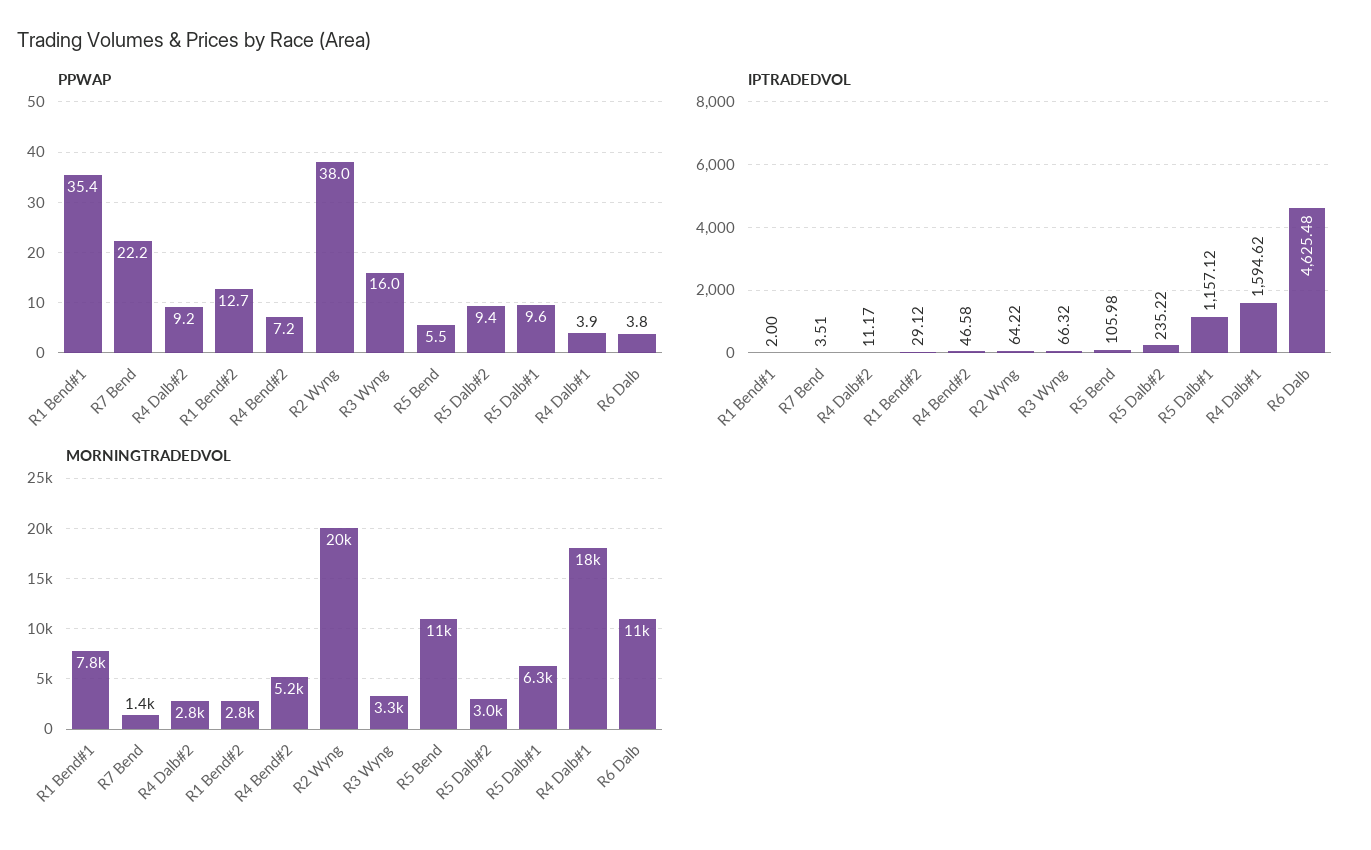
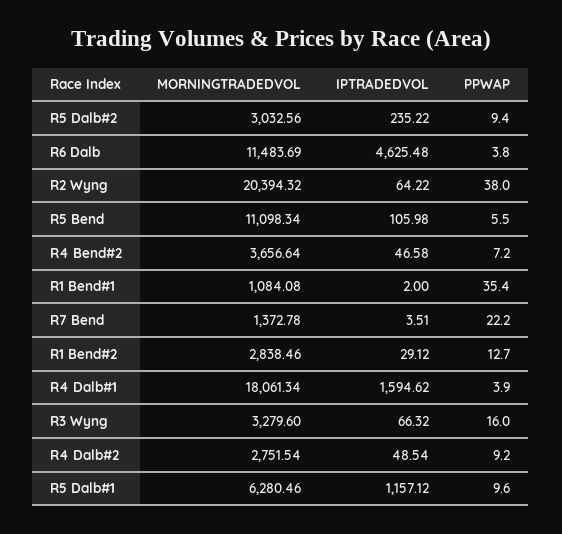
  {
    "PPWAP": {
      "R1 Bend#1": 35.4,
      "R7 Bend": 22.2,
      "R4 Dalb#2": 9.2,
      "R1 Bend#2": 12.7,
      "R4 Bend#2": 7.2,
      "R2 Wyng": 38,
      "R3 Wyng": 16,
      "R5 Bend": 5.5,
      "R5 Dalb#2": 9.4,
      "R5 Dalb#1": 9.6,
      "R4 Dalb#1": 3.9,
      "R6 Dalb": 3.8
    },
    "IPTRADEDVOL": {
      "R1 Bend#1": 2,
      "R7 Bend": 3.51,
-     "R4 Dalb#2": 11.17,
+     "R4 Dalb#2": 48.54,
      "R1 Bend#2": 29.12,
      "R4 Bend#2": 46.58,
      "R2 Wyng": 64.22,
      "R3 Wyng": 66.32,
      "R5 Bend": 105.98,
      "R5 Dalb#2": 235.22,
      "R5 Dalb#1": 1157.12,
      "R4 Dalb#1": 1594.62,
      "R6 Dalb": 4625.48
    },
    "MORNINGTRADEDVOL": {
-     "R1 Bend#1": 7800,
+     "R1 Bend#1": 1084.08,
      "R7 Bend": 1372.78,
      "R4 Dalb#2": 2751.54,
      "R1 Bend#2": 2838.46,
-     "R4 Bend#2": 5200,
+     "R4 Bend#2": 3656.64,
      "R2 Wyng": 20394.32,
      "R3 Wyng": 3279.6,
      "R5 Bend": 11098.34,
      "R5 Dalb#2": 3032.56,
      "R5 Dalb#1": 6280.46,
      "R4 Dalb#1": 18061.34,
      "R6 Dalb": 11483.69
    }
  }

